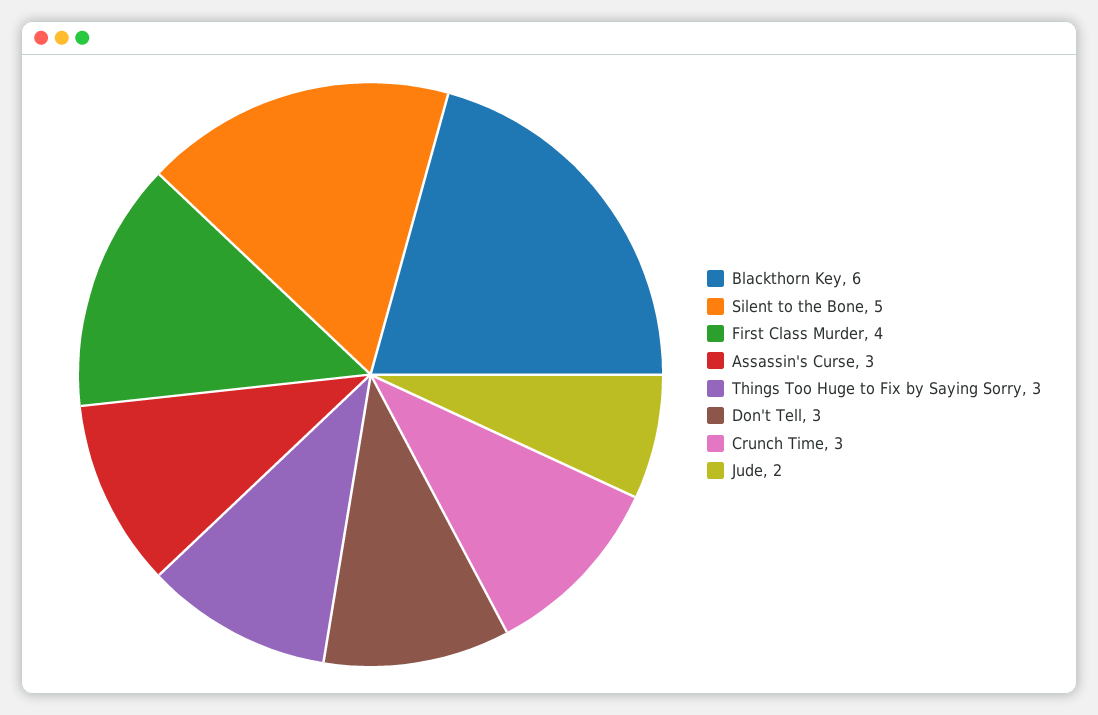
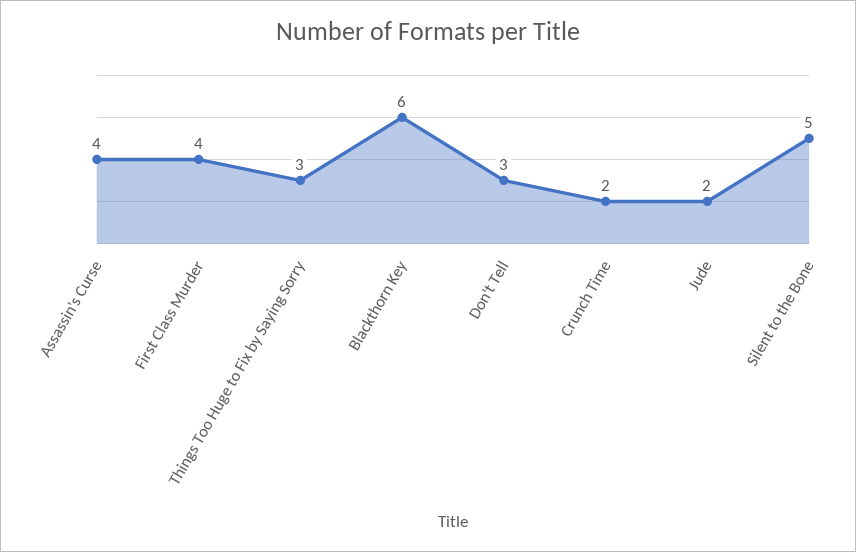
  {
    "Blackthorn Key": 6,
    "Silent to the Bone": 5,
    "First Class Murder": 4,
-   "Assassin's Curse": 3,
+   "Assassin's Curse": 4,
    "Things Too Huge to Fix by Saying Sorry": 3,
    "Don't Tell": 3,
-   "Crunch Time": 3,
+   "Crunch Time": 2,
    "Jude": 2
  }

